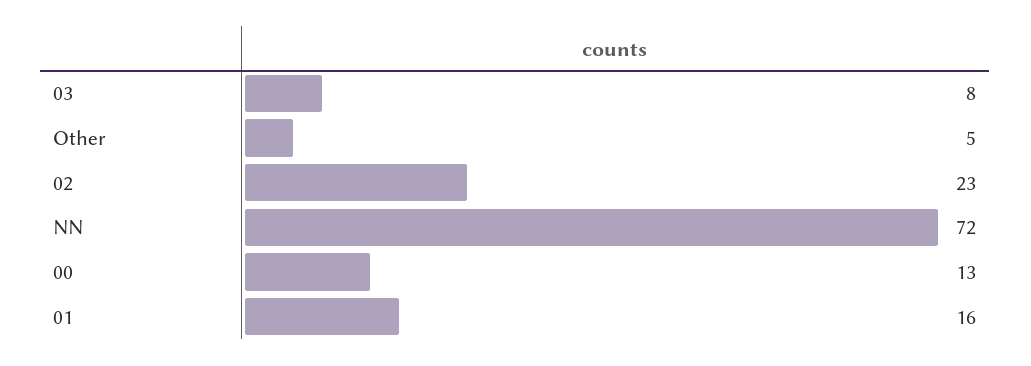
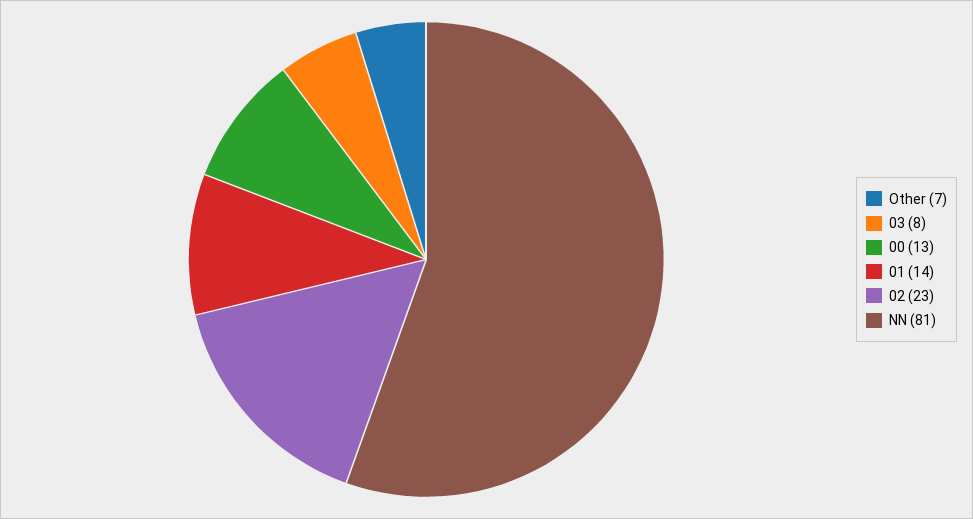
  {
    "03": 8,
-   "Other": 5,
+   "Other": 7,
    "02": 23,
-   "NN": 72,
+   "NN": 81,
    "00": 13,
-   "01": 16
+   "01": 14
  }

